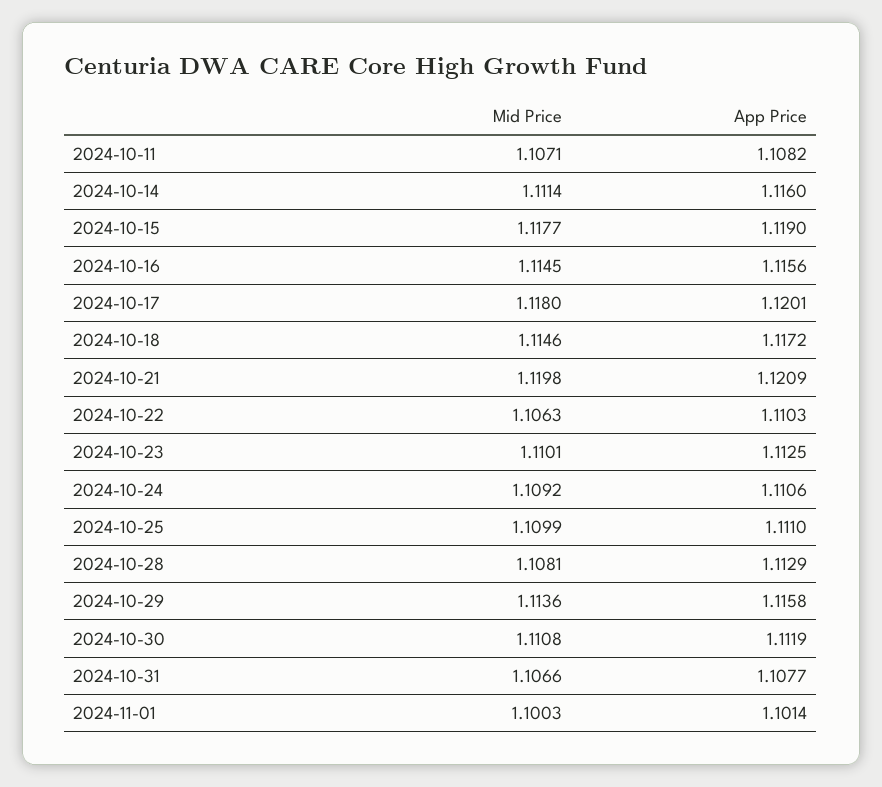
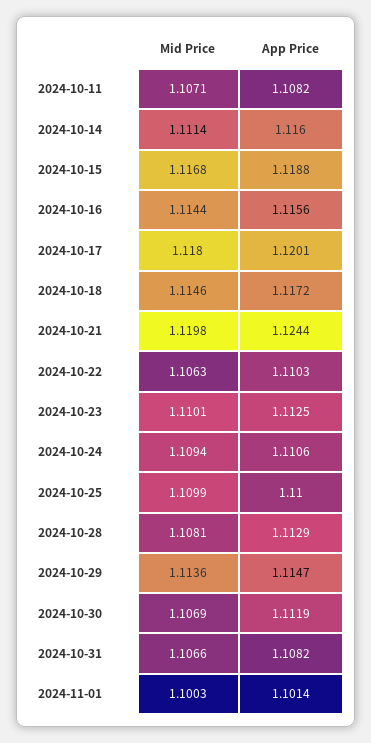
  {
    "Mid Price": {
      "2024-10-11": 1.1071,
      "2024-10-14": 1.1114,
-     "2024-10-15": 1.1177,
+     "2024-10-15": 1.1168,
-     "2024-10-16": 1.1145,
+     "2024-10-16": 1.1144,
      "2024-10-17": 1.118,
      "2024-10-18": 1.1146,
      "2024-10-21": 1.1198,
      "2024-10-22": 1.1063,
      "2024-10-23": 1.1101,
-     "2024-10-24": 1.1092,
+     "2024-10-24": 1.1094,
      "2024-10-25": 1.1099,
      "2024-10-28": 1.1081,
      "2024-10-29": 1.1136,
-     "2024-10-30": 1.1108,
+     "2024-10-30": 1.1069,
      "2024-10-31": 1.1066,
      "2024-11-01": 1.1003
    },
    "App Price": {
      "2024-10-11": 1.1082,
      "2024-10-14": 1.116,
-     "2024-10-15": 1.119,
+     "2024-10-15": 1.1188,
      "2024-10-16": 1.1156,
      "2024-10-17": 1.1201,
      "2024-10-18": 1.1172,
-     "2024-10-21": 1.1209,
+     "2024-10-21": 1.1244,
      "2024-10-22": 1.1103,
      "2024-10-23": 1.1125,
      "2024-10-24": 1.1106,
-     "2024-10-25": 1.111,
+     "2024-10-25": 1.11,
      "2024-10-28": 1.1129,
-     "2024-10-29": 1.1158,
+     "2024-10-29": 1.1147,
      "2024-10-30": 1.1119,
-     "2024-10-31": 1.1077,
+     "2024-10-31": 1.1082,
      "2024-11-01": 1.1014
    }
  }

